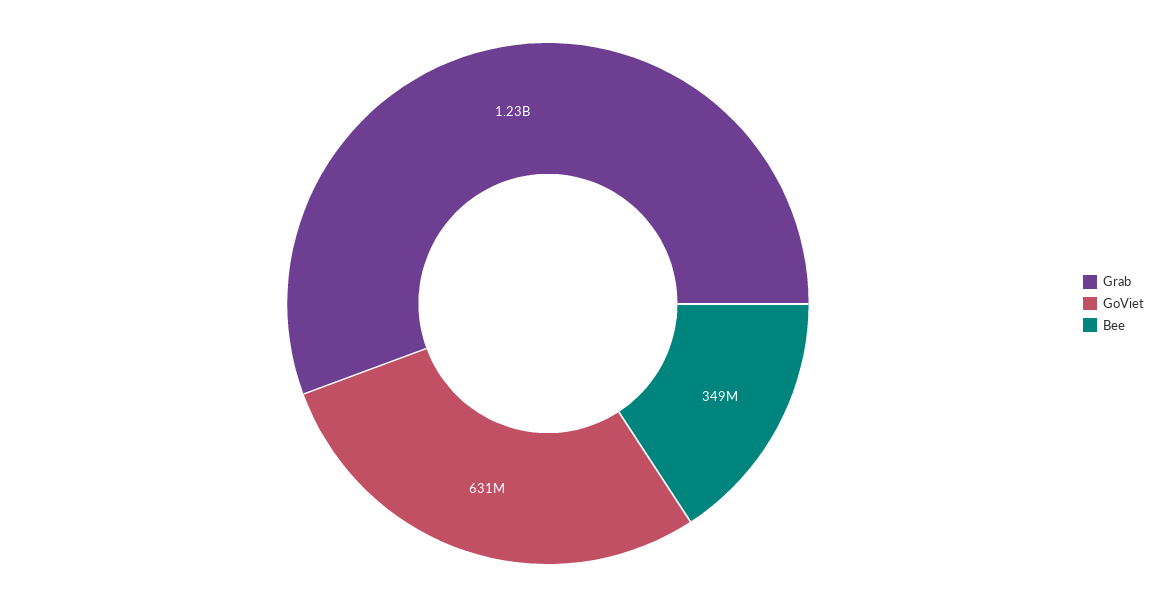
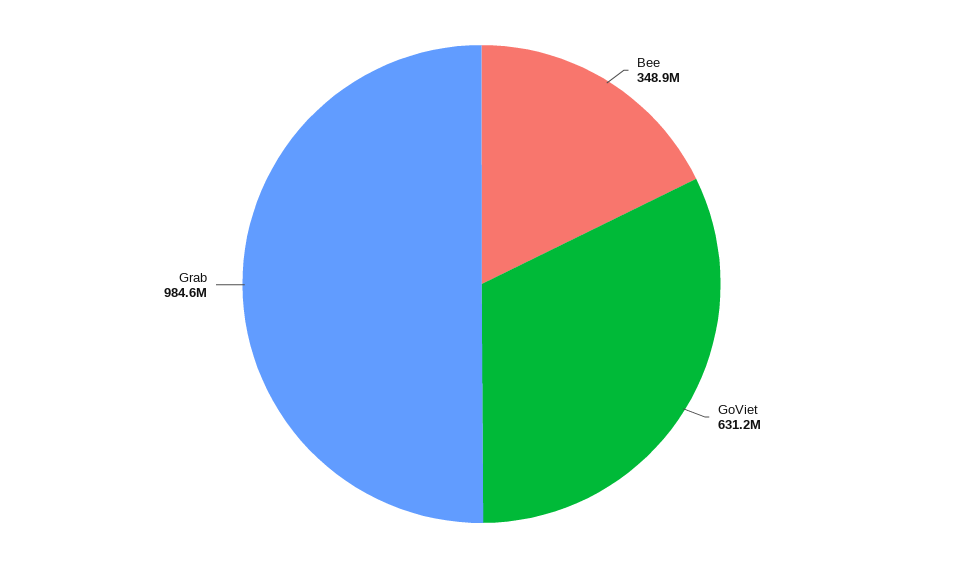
  {
-   "Grab": 1230000000,
+   "Grab": 984600000,
    "GoViet": 631200000,
    "Bee": 348900000
  }

